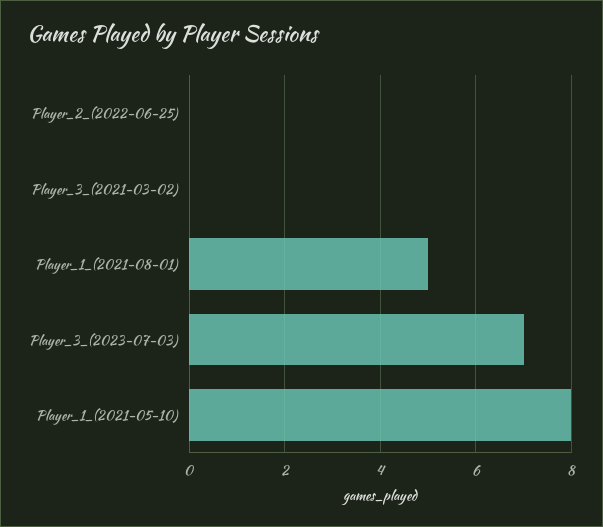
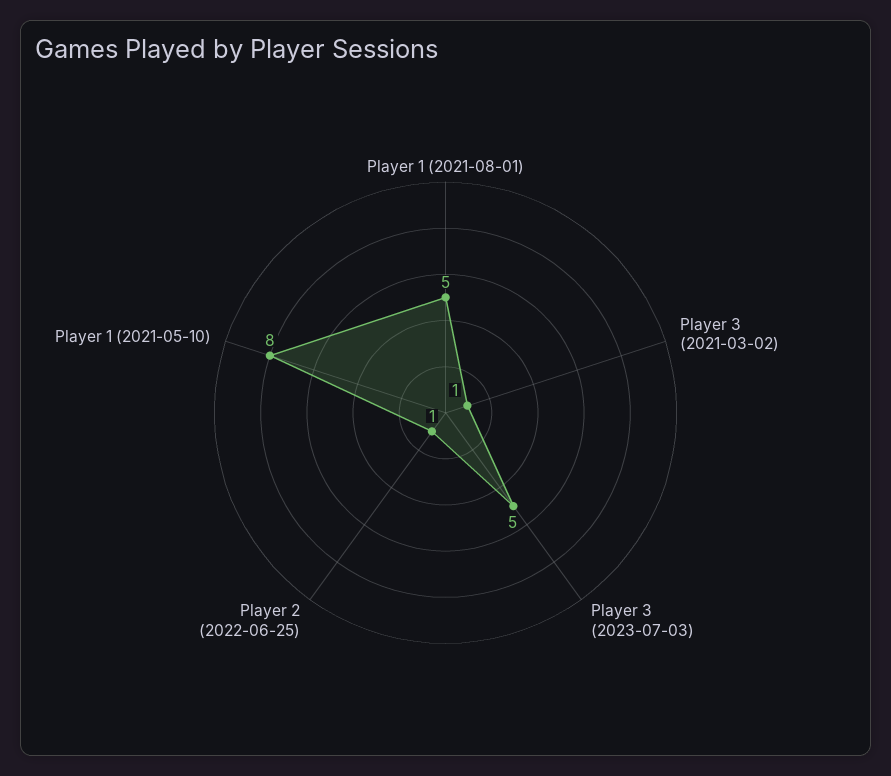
  {
-   "Player_2_(2022-06-25)": 0,
+   "Player_2_(2022-06-25)": 1,
-   "Player_3_(2021-03-02)": 0,
+   "Player_3_(2021-03-02)": 1,
    "Player_1_(2021-08-01)": 5,
-   "Player_3_(2023-07-03)": 7,
+   "Player_3_(2023-07-03)": 5,
    "Player_1_(2021-05-10)": 8
  }

